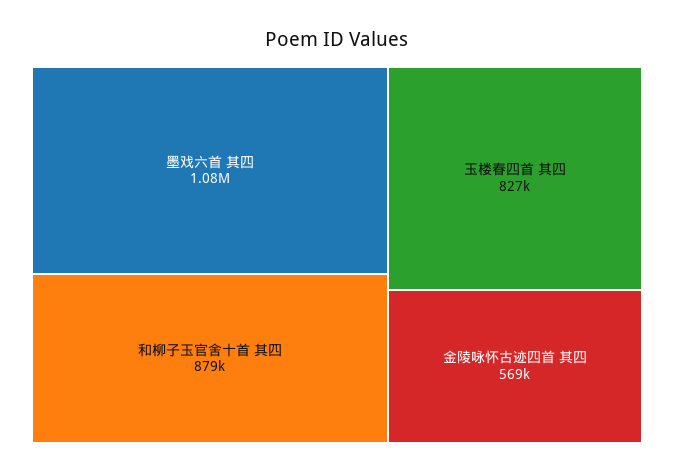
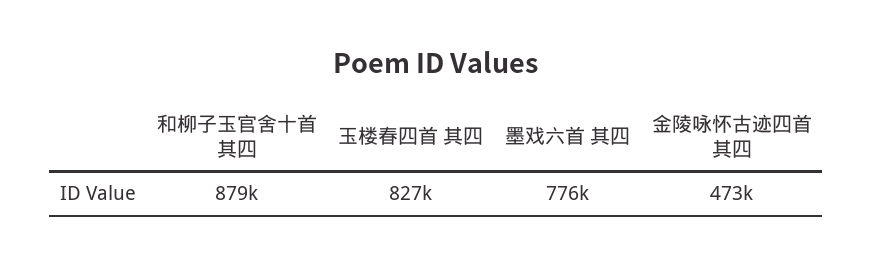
  {
-   "墨戏六首 其四": 1080000,
+   "墨戏六首 其四": 776000,
    "和柳子玉官舍十首 其四": 879000,
    "玉楼春四首 其四": 827000,
-   "金陵咏怀古迹四首 其四": 569000
+   "金陵咏怀古迹四首 其四": 473000
  }

